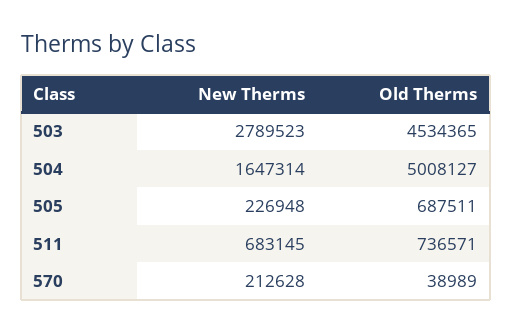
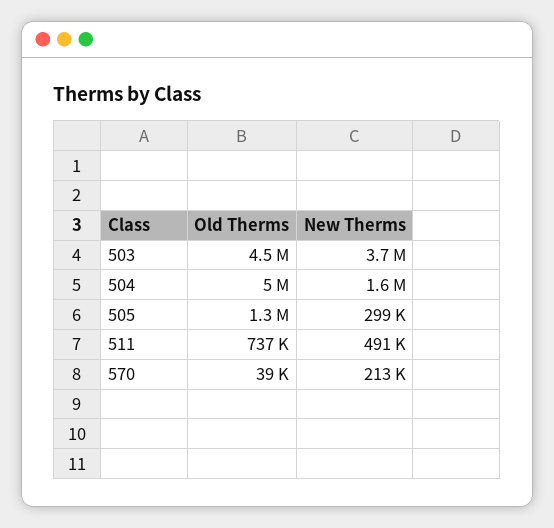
  {
    "New Therms": {
-     "503": 2789523,
+     "503": 3700000,
      "504": 1647314,
-     "505": 226948,
+     "505": 299000,
-     "511": 683145,
+     "511": 491000,
      "570": 212628
    },
    "Old Therms": {
      "503": 4534365,
      "504": 5008127,
-     "505": 687511,
+     "505": 1300000,
      "511": 736571,
      "570": 38989
    }
  }

